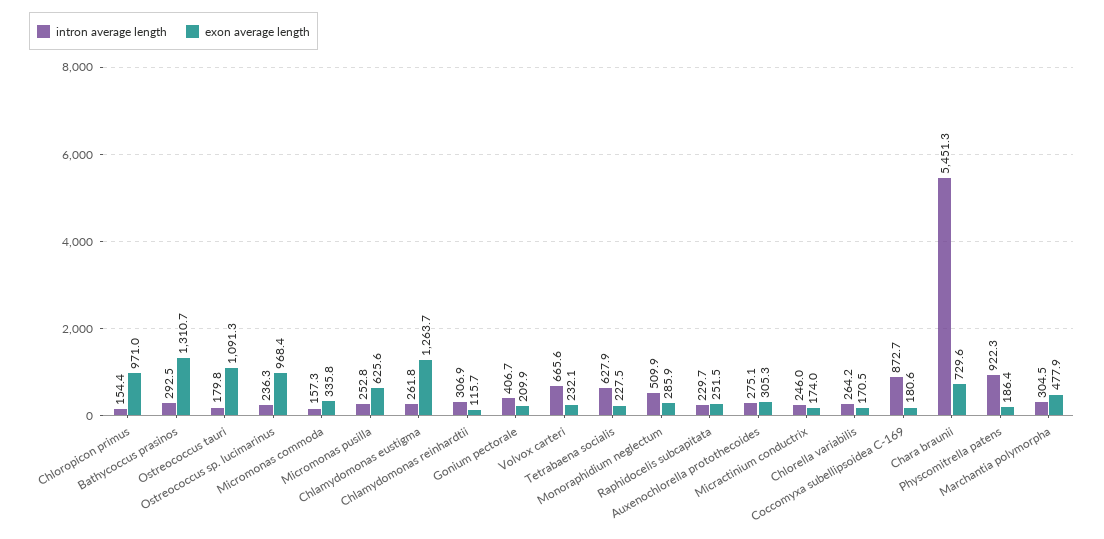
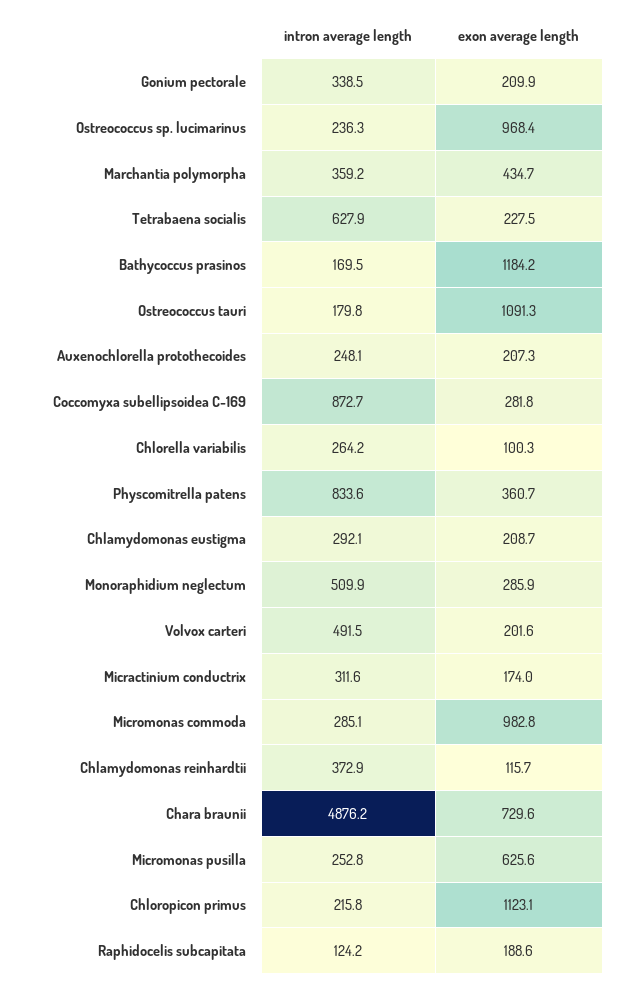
  {
    "intron average length": {
-     "Chloropicon primus": 154.4,
+     "Chloropicon primus": 215.8,
-     "Bathycoccus prasinos": 292.5,
+     "Bathycoccus prasinos": 169.5,
      "Ostreococcus tauri": 179.8,
      "Ostreococcus sp. lucimarinus": 236.3,
-     "Micromonas commoda": 157.3,
+     "Micromonas commoda": 285.1,
      "Micromonas pusilla": 252.8,
-     "Chlamydomonas eustigma": 261.8,
+     "Chlamydomonas eustigma": 292.1,
-     "Chlamydomonas reinhardtii": 306.9,
+     "Chlamydomonas reinhardtii": 372.9,
-     "Gonium pectorale": 406.7,
+     "Gonium pectorale": 338.5,
-     "Volvox carteri": 665.6,
+     "Volvox carteri": 491.5,
      "Tetrabaena socialis": 627.9,
      "Monoraphidium neglectum": 509.9,
-     "Raphidocelis subcapitata": 229.7,
+     "Raphidocelis subcapitata": 124.2,
-     "Auxenochlorella protothecoides": 275.1,
+     "Auxenochlorella protothecoides": 248.1,
-     "Micractinium conductrix": 246,
+     "Micractinium conductrix": 311.6,
      "Chlorella variabilis": 264.2,
      "Coccomyxa subellipsoidea C-169": 872.7,
-     "Chara braunii": 5451.3,
+     "Chara braunii": 4876.2,
-     "Physcomitrella patens": 922.3,
+     "Physcomitrella patens": 833.6,
-     "Marchantia polymorpha": 304.5
+     "Marchantia polymorpha": 359.2
    },
    "exon average length": {
-     "Chloropicon primus": 971,
+     "Chloropicon primus": 1123.1,
-     "Bathycoccus prasinos": 1310.7,
+     "Bathycoccus prasinos": 1184.2,
      "Ostreococcus tauri": 1091.3,
      "Ostreococcus sp. lucimarinus": 968.4,
-     "Micromonas commoda": 335.8,
+     "Micromonas commoda": 982.8,
      "Micromonas pusilla": 625.6,
-     "Chlamydomonas eustigma": 1263.7,
+     "Chlamydomonas eustigma": 208.7,
      "Chlamydomonas reinhardtii": 115.7,
      "Gonium pectorale": 209.9,
-     "Volvox carteri": 232.1,
+     "Volvox carteri": 201.6,
      "Tetrabaena socialis": 227.5,
      "Monoraphidium neglectum": 285.9,
-     "Raphidocelis subcapitata": 251.5,
+     "Raphidocelis subcapitata": 188.6,
-     "Auxenochlorella protothecoides": 305.3,
+     "Auxenochlorella protothecoides": 207.3,
      "Micractinium conductrix": 174,
-     "Chlorella variabilis": 170.5,
+     "Chlorella variabilis": 100.3,
-     "Coccomyxa subellipsoidea C-169": 180.6,
+     "Coccomyxa subellipsoidea C-169": 281.8,
      "Chara braunii": 729.6,
-     "Physcomitrella patens": 186.4,
+     "Physcomitrella patens": 360.7,
-     "Marchantia polymorpha": 477.9
+     "Marchantia polymorpha": 434.7
    }
  }

